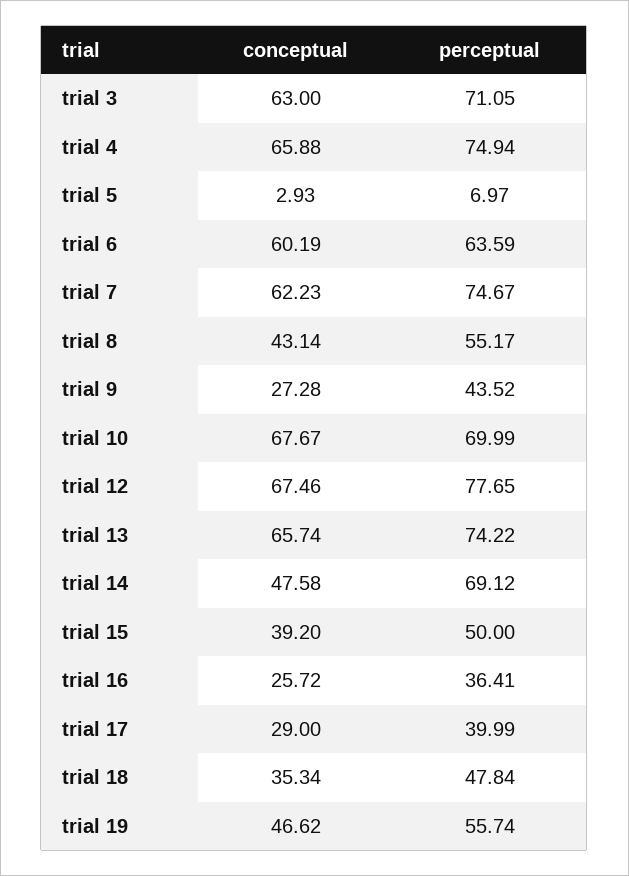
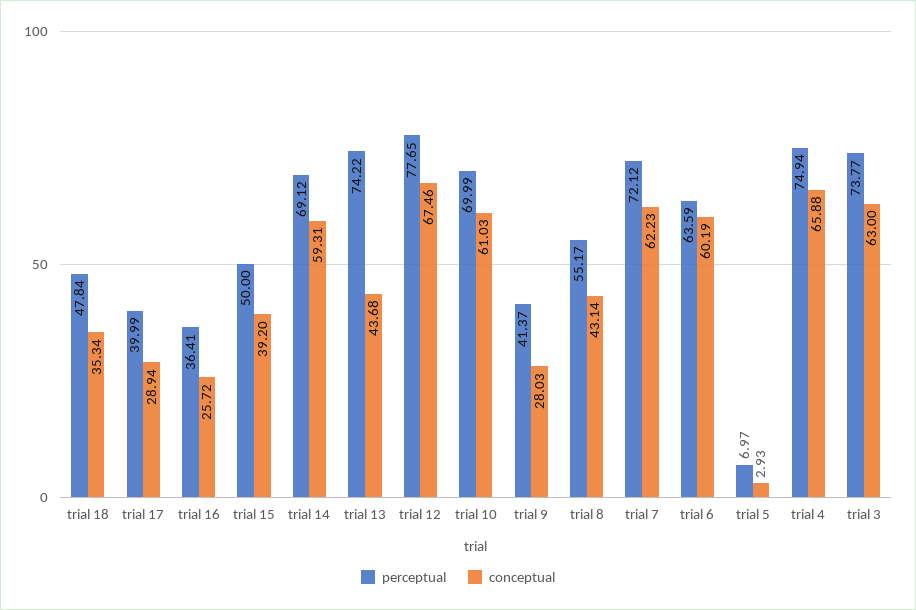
  {
    "conceptual": {
      "trial 3": 63,
      "trial 4": 65.88,
      "trial 5": 2.93,
      "trial 6": 60.19,
      "trial 7": 62.23,
      "trial 8": 43.14,
-     "trial 9": 27.28,
+     "trial 9": 28.03,
-     "trial 10": 67.67,
+     "trial 10": 61.03,
      "trial 12": 67.46,
-     "trial 13": 65.74,
+     "trial 13": 43.68,
-     "trial 14": 47.58,
+     "trial 14": 59.31,
      "trial 15": 39.2,
      "trial 16": 25.72,
-     "trial 17": 29,
+     "trial 17": 28.94,
-     "trial 18": 35.34,
+     "trial 18": 35.34
-     "trial 19": 46.62
    },
    "perceptual": {
-     "trial 3": 71.05,
+     "trial 3": 73.77,
      "trial 4": 74.94,
      "trial 5": 6.97,
      "trial 6": 63.59,
-     "trial 7": 74.67,
+     "trial 7": 72.12,
      "trial 8": 55.17,
-     "trial 9": 43.52,
+     "trial 9": 41.37,
      "trial 10": 69.99,
      "trial 12": 77.65,
      "trial 13": 74.22,
      "trial 14": 69.12,
      "trial 15": 50,
      "trial 16": 36.41,
      "trial 17": 39.99,
-     "trial 18": 47.84,
+     "trial 18": 47.84
-     "trial 19": 55.74
    }
  }

